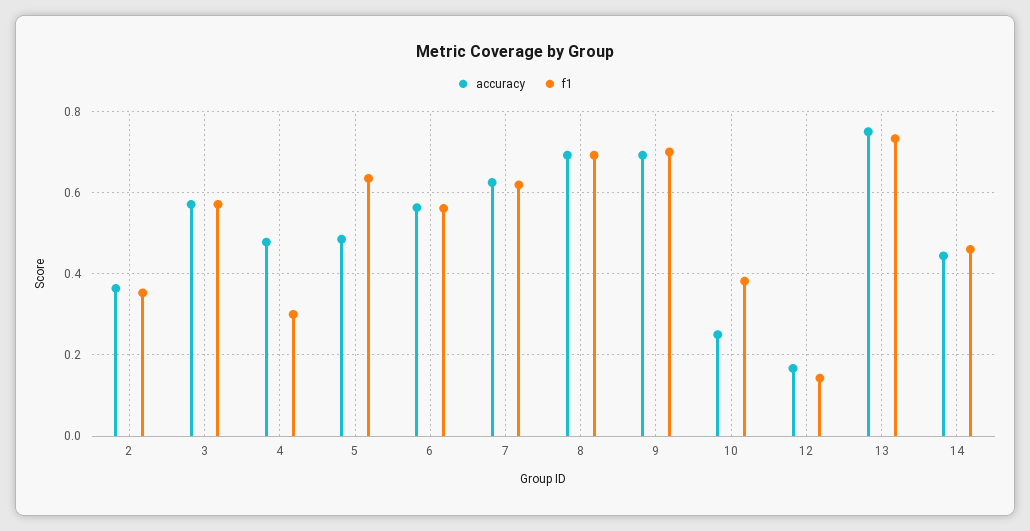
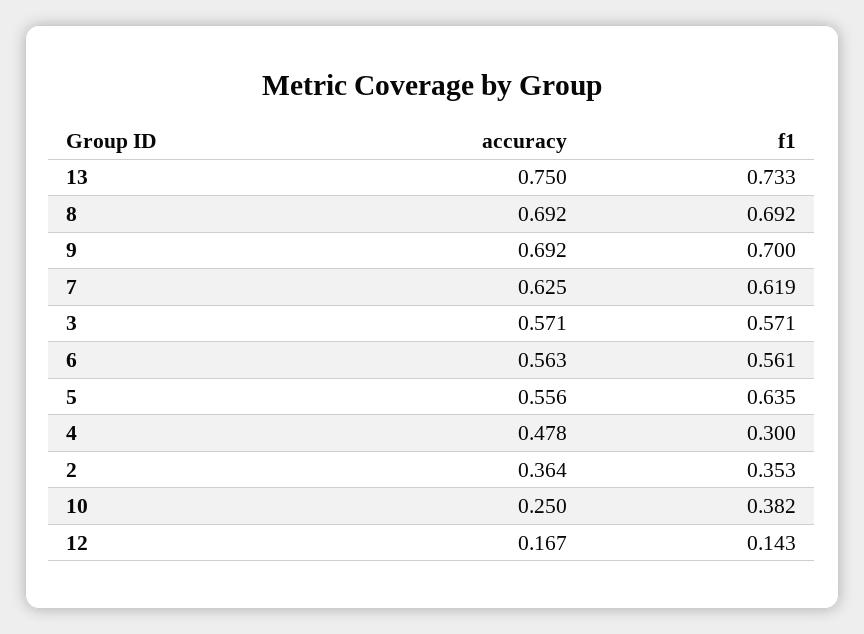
  {
    "accuracy": {
      "2": 0.364,
      "3": 0.571,
      "4": 0.478,
-     "5": 0.48,
+     "5": 0.556,
      "6": 0.563,
      "7": 0.625,
      "8": 0.692,
      "9": 0.692,
      "10": 0.25,
      "12": 0.167,
-     "13": 0.75,
+     "13": 0.75
-     "14": 0.44
    },
    "f1": {
      "2": 0.353,
      "3": 0.571,
      "4": 0.3,
      "5": 0.635,
      "6": 0.561,
      "7": 0.619,
      "8": 0.692,
      "9": 0.7,
      "10": 0.382,
      "12": 0.143,
-     "13": 0.733,
+     "13": 0.733
-     "14": 0.46
    }
  }

